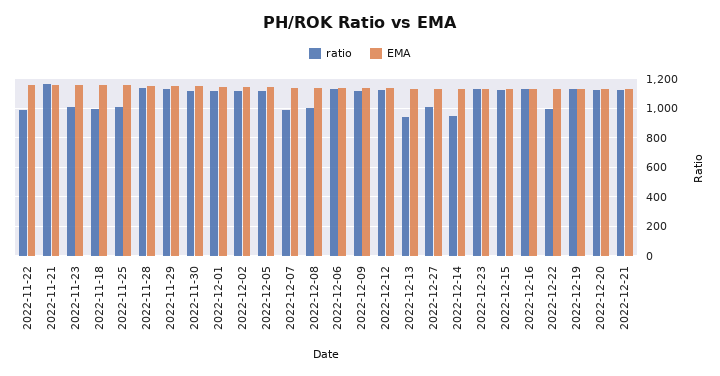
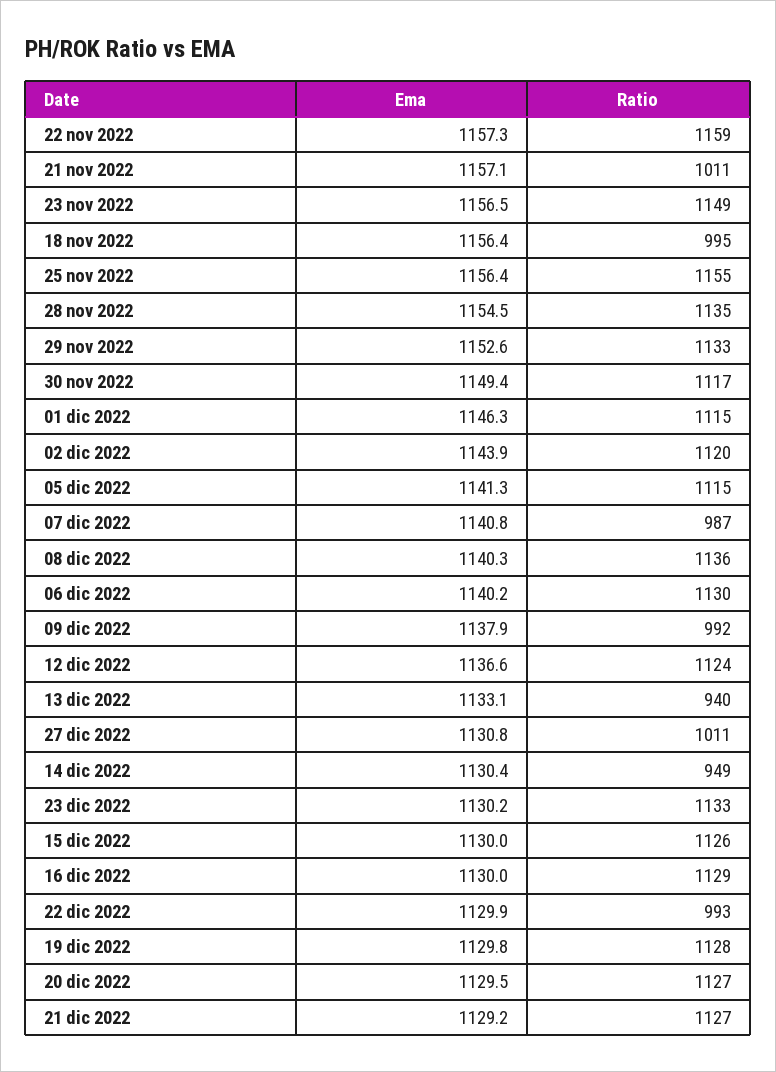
  {
    "ratio": {
-     "2022-11-22": 1000,
+     "2022-11-22": 1159,
-     "2022-11-21": 1150,
+     "2022-11-21": 1011,
-     "2022-11-23": 1000,
+     "2022-11-23": 1149,
      "2022-11-18": 995,
-     "2022-11-25": 1000,
+     "2022-11-25": 1155,
      "2022-11-28": 1135,
      "2022-11-29": 1133,
      "2022-11-30": 1117,
      "2022-12-01": 1115,
      "2022-12-02": 1120,
      "2022-12-05": 1115,
      "2022-12-07": 987,
-     "2022-12-08": 1000,
+     "2022-12-08": 1136,
      "2022-12-06": 1130,
-     "2022-12-09": 1100,
+     "2022-12-09": 992,
      "2022-12-12": 1124,
      "2022-12-13": 940,
      "2022-12-27": 1011,
      "2022-12-14": 949,
      "2022-12-23": 1133,
      "2022-12-15": 1126,
      "2022-12-16": 1129,
      "2022-12-22": 993,
      "2022-12-19": 1128,
      "2022-12-20": 1127,
      "2022-12-21": 1127
    },
    "EMA": {
      "2022-11-22": 1157.3,
      "2022-11-21": 1157.1,
      "2022-11-23": 1156.5,
      "2022-11-18": 1156.4,
      "2022-11-25": 1156.4,
      "2022-11-28": 1154.5,
      "2022-11-29": 1152.6,
      "2022-11-30": 1149.4,
      "2022-12-01": 1146.3,
      "2022-12-02": 1143.9,
      "2022-12-05": 1141.3,
      "2022-12-07": 1140.8,
      "2022-12-08": 1140.3,
      "2022-12-06": 1140.2,
      "2022-12-09": 1137.9,
      "2022-12-12": 1136.6,
      "2022-12-13": 1133.1,
      "2022-12-27": 1130.8,
      "2022-12-14": 1130.4,
      "2022-12-23": 1130.2,
      "2022-12-15": 1130,
      "2022-12-16": 1130,
      "2022-12-22": 1129.9,
      "2022-12-19": 1129.8,
      "2022-12-20": 1129.5,
      "2022-12-21": 1129.2
    }
  }

